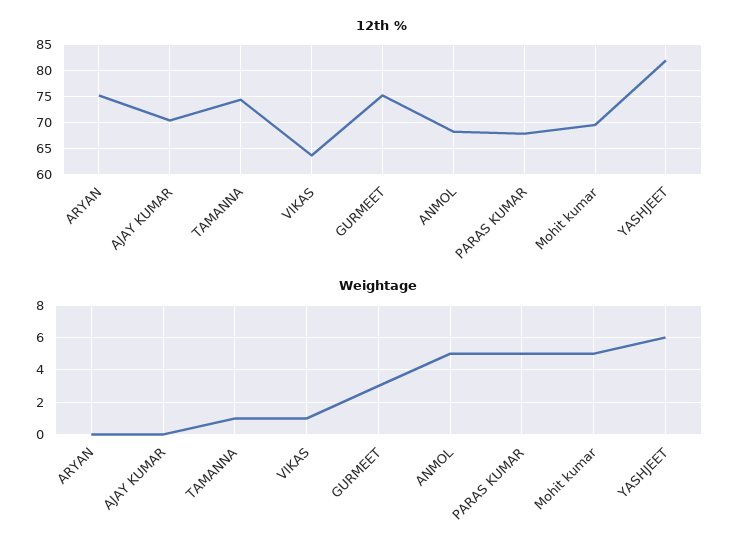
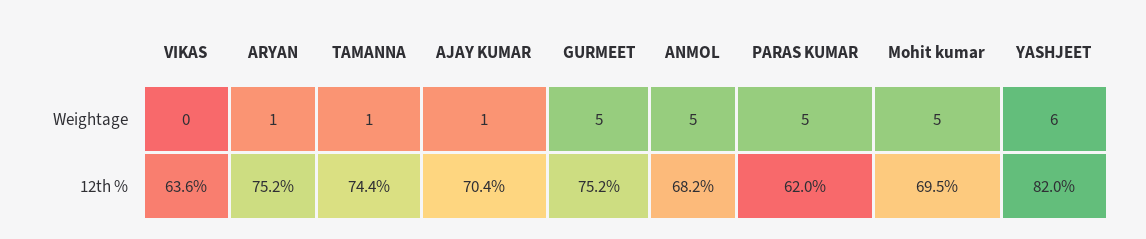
  {
    "12th %": {
      "ARYAN": 75.2,
      "AJAY KUMAR": 70.4,
      "TAMANNA": 74.4,
      "VIKAS": 63.6,
      "GURMEET": 75.2,
      "ANMOL": 68.2,
-     "PARAS KUMAR": 67.5,
+     "PARAS KUMAR": 62,
      "Mohit kumar": 69.5,
      "YASHJEET": 82
    },
    "Weightage": {
-     "ARYAN": 0,
+     "ARYAN": 1,
-     "AJAY KUMAR": 0,
+     "AJAY KUMAR": 1,
      "TAMANNA": 1,
-     "VIKAS": 1,
+     "VIKAS": 0,
-     "GURMEET": 3,
+     "GURMEET": 5,
      "ANMOL": 5,
      "PARAS KUMAR": 5,
      "Mohit kumar": 5,
      "YASHJEET": 6
    }
  }

